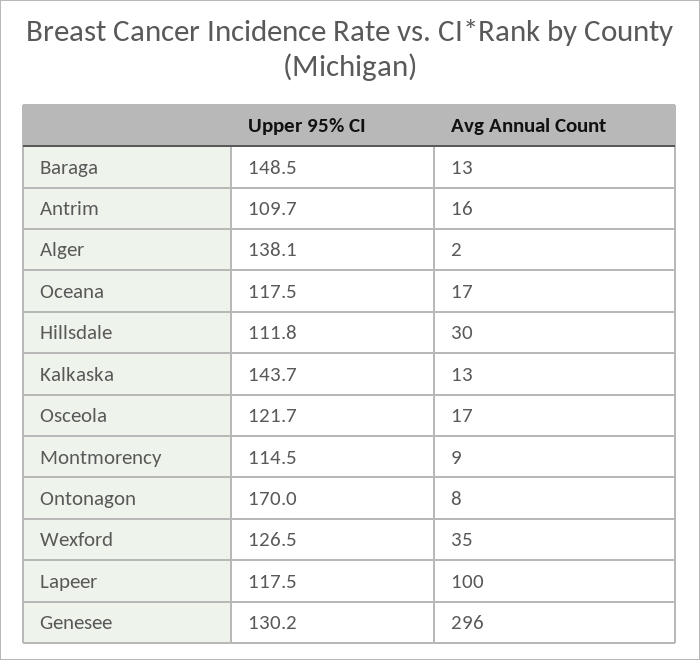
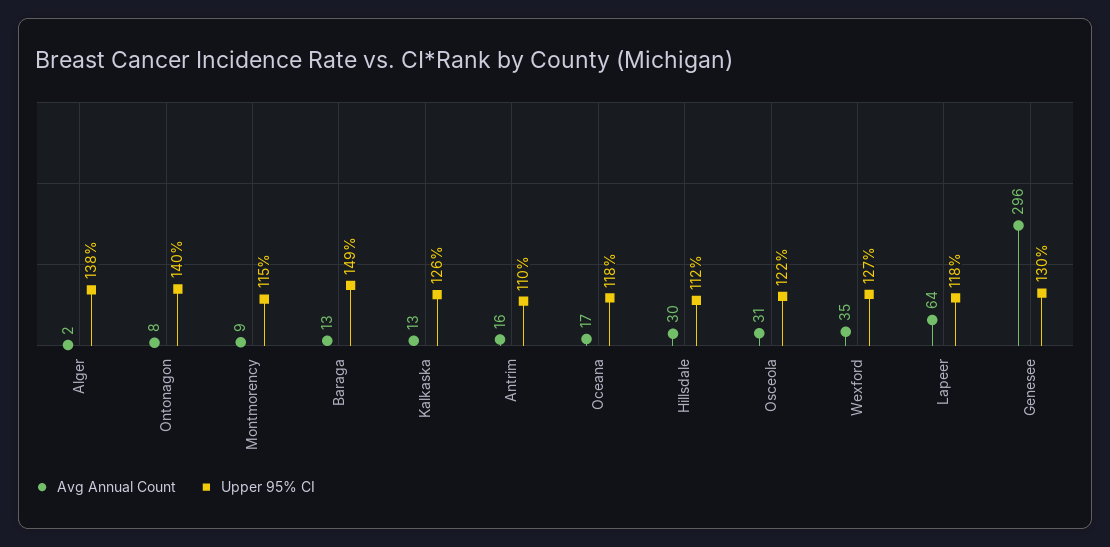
  {
    "Upper 95% CI": {
      "Baraga": 148.5,
      "Antrim": 109.7,
      "Alger": 138.1,
      "Oceana": 117.5,
      "Hillsdale": 111.8,
-     "Kalkaska": 143.7,
+     "Kalkaska": 126,
      "Osceola": 121.7,
      "Montmorency": 114.5,
-     "Ontonagon": 170,
+     "Ontonagon": 140,
      "Wexford": 126.5,
      "Lapeer": 117.5,
      "Genesee": 130.2
    },
    "Avg Annual Count": {
      "Baraga": 13,
      "Antrim": 16,
      "Alger": 2,
      "Oceana": 17,
      "Hillsdale": 30,
      "Kalkaska": 13,
-     "Osceola": 17,
+     "Osceola": 31,
      "Montmorency": 9,
      "Ontonagon": 8,
      "Wexford": 35,
-     "Lapeer": 100,
+     "Lapeer": 64,
      "Genesee": 296
    }
  }

